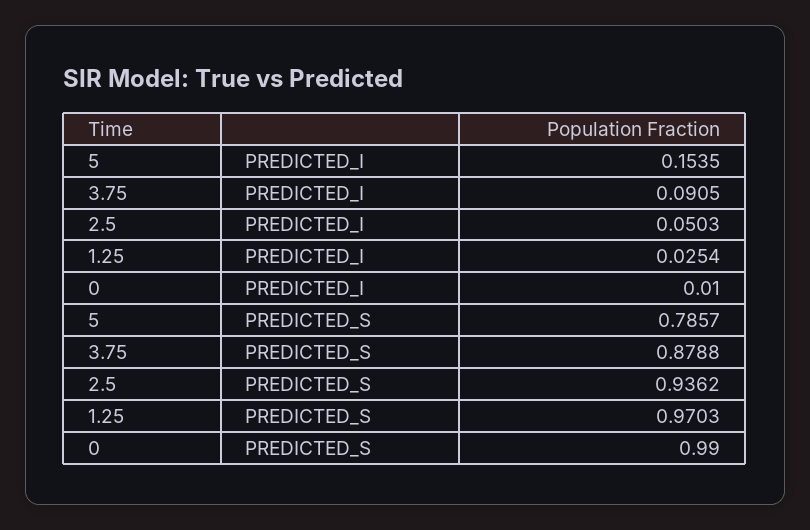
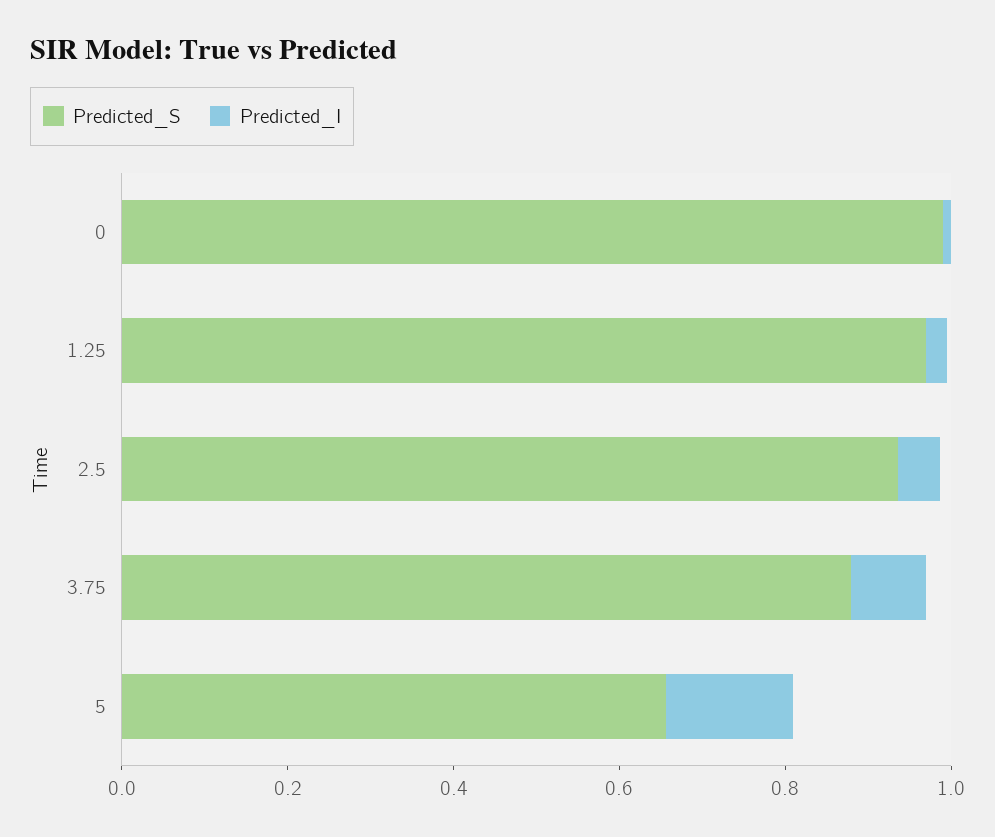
  {
    "PREDICTED_I": {
      "5": 0.1535,
      "3.75": 0.0905,
      "2.5": 0.0503,
      "1.25": 0.0254,
      "0": 0.01
    },
    "PREDICTED_S": {
-     "5": 0.7857,
+     "5": 0.65,
      "3.75": 0.8788,
      "2.5": 0.9362,
      "1.25": 0.9703,
      "0": 0.99
    }
  }

